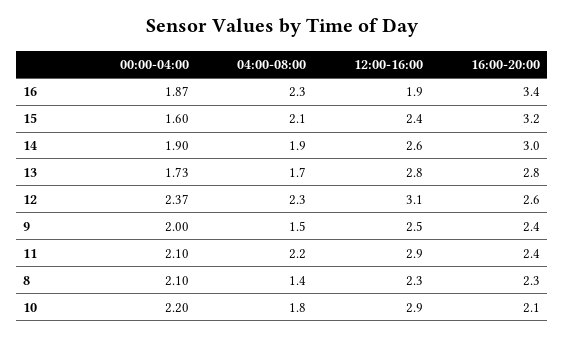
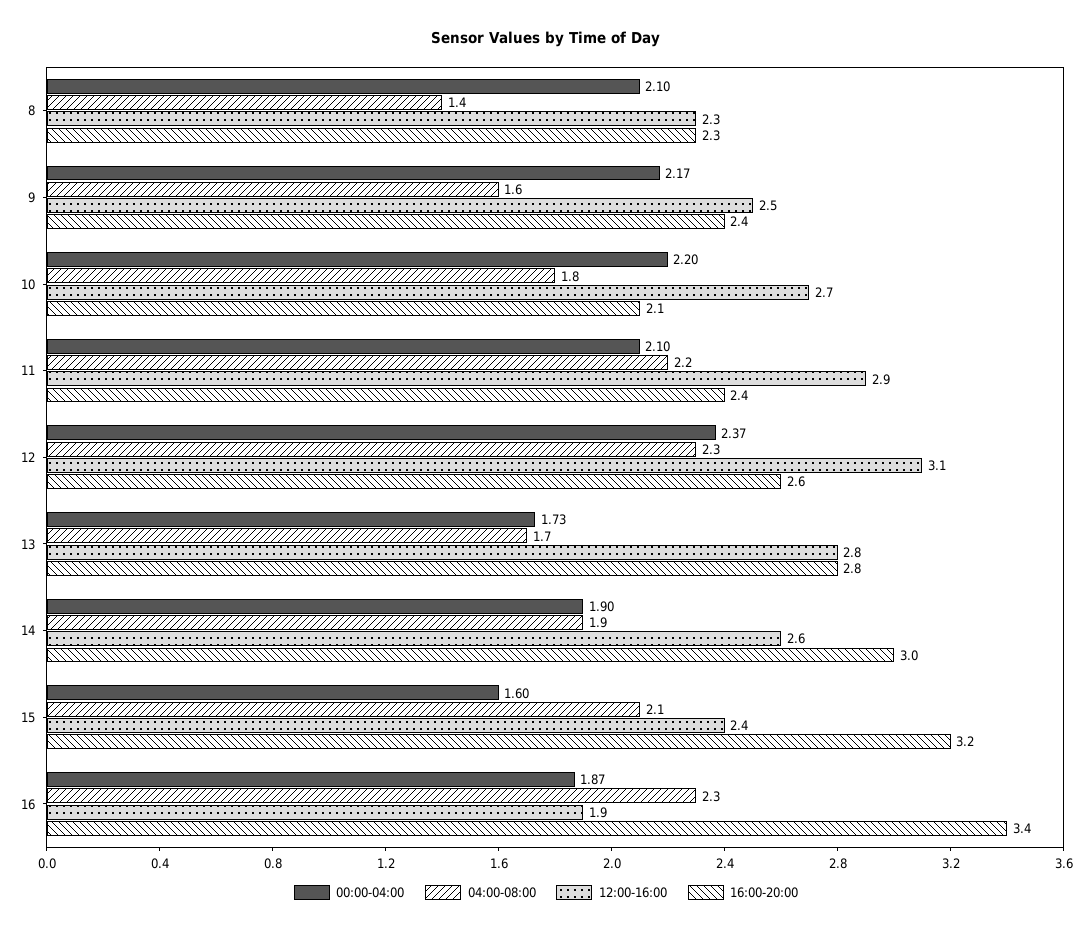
  {
    "00:00-04:00": {
      "16": 1.87,
      "15": 1.6,
      "14": 1.9,
      "13": 1.73,
      "12": 2.37,
-     "9": 2,
+     "9": 2.17,
      "11": 2.1,
      "8": 2.1,
      "10": 2.2
    },
    "04:00-08:00": {
      "16": 2.3,
      "15": 2.1,
      "14": 1.9,
      "13": 1.7,
      "12": 2.3,
-     "9": 1.5,
+     "9": 1.6,
      "11": 2.2,
      "8": 1.4,
      "10": 1.8
    },
    "12:00-16:00": {
      "16": 1.9,
      "15": 2.4,
      "14": 2.6,
      "13": 2.8,
      "12": 3.1,
      "9": 2.5,
      "11": 2.9,
      "8": 2.3,
-     "10": 2.9
+     "10": 2.7
    },
    "16:00-20:00": {
      "16": 3.4,
      "15": 3.2,
      "14": 3,
      "13": 2.8,
      "12": 2.6,
      "9": 2.4,
      "11": 2.4,
      "8": 2.3,
      "10": 2.1
    }
  }

